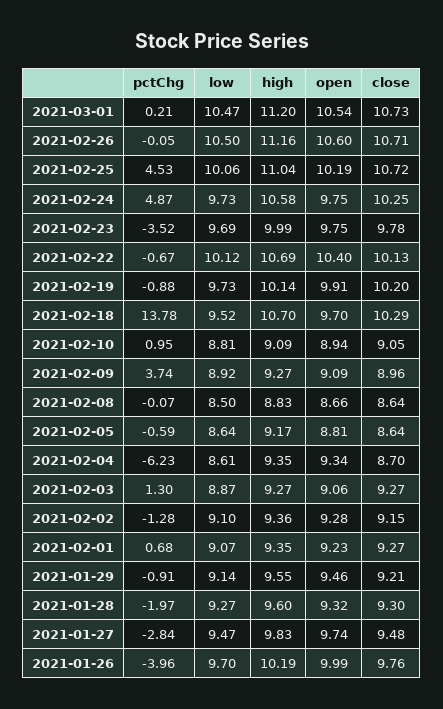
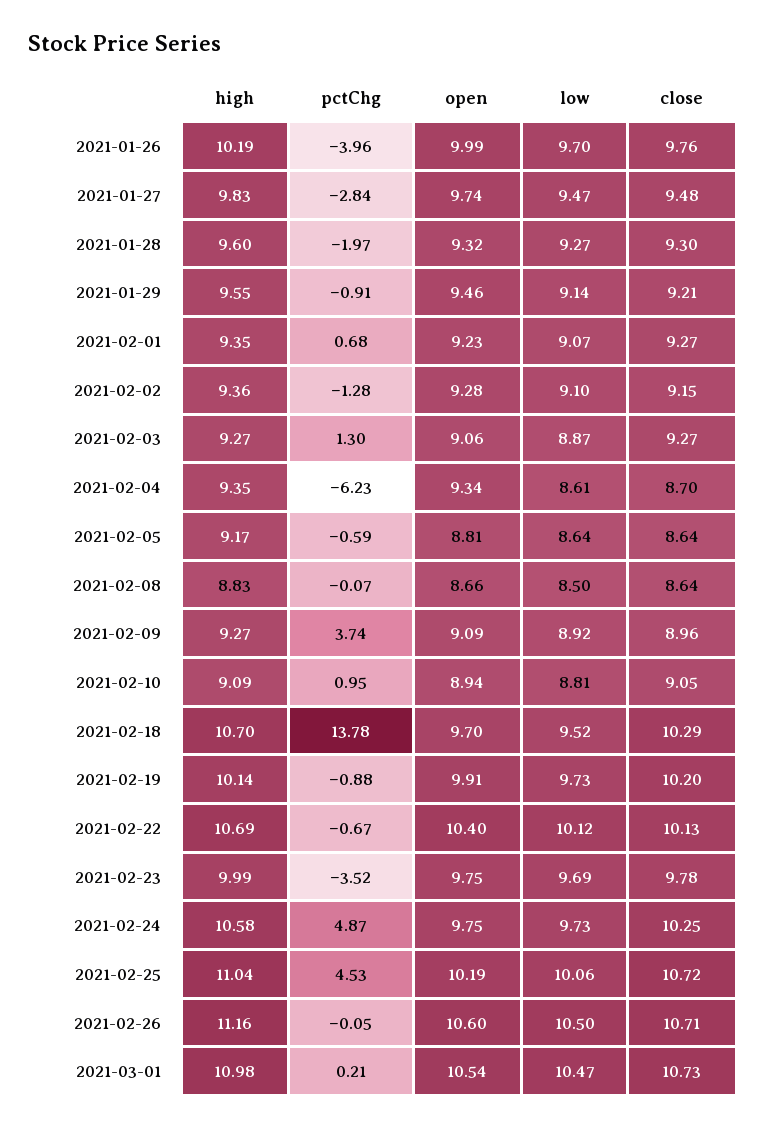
  {
    "pctChg": {
      "2021-03-01": 0.21,
      "2021-02-26": -0.05,
      "2021-02-25": 4.53,
      "2021-02-24": 4.87,
      "2021-02-23": -3.52,
      "2021-02-22": -0.67,
      "2021-02-19": -0.88,
      "2021-02-18": 13.78,
      "2021-02-10": 0.95,
      "2021-02-09": 3.74,
      "2021-02-08": -0.07,
      "2021-02-05": -0.59,
      "2021-02-04": -6.23,
      "2021-02-03": 1.3,
      "2021-02-02": -1.28,
      "2021-02-01": 0.68,
      "2021-01-29": -0.91,
      "2021-01-28": -1.97,
      "2021-01-27": -2.84,
      "2021-01-26": -3.96
    },
    "low": {
      "2021-03-01": 10.47,
      "2021-02-26": 10.5,
      "2021-02-25": 10.06,
      "2021-02-24": 9.73,
      "2021-02-23": 9.69,
      "2021-02-22": 10.12,
      "2021-02-19": 9.73,
      "2021-02-18": 9.52,
      "2021-02-10": 8.81,
      "2021-02-09": 8.92,
      "2021-02-08": 8.5,
      "2021-02-05": 8.64,
      "2021-02-04": 8.61,
      "2021-02-03": 8.87,
      "2021-02-02": 9.1,
      "2021-02-01": 9.07,
      "2021-01-29": 9.14,
      "2021-01-28": 9.27,
      "2021-01-27": 9.47,
      "2021-01-26": 9.7
    },
    "high": {
-     "2021-03-01": 11.2,
+     "2021-03-01": 10.98,
      "2021-02-26": 11.16,
      "2021-02-25": 11.04,
      "2021-02-24": 10.58,
      "2021-02-23": 9.99,
      "2021-02-22": 10.69,
      "2021-02-19": 10.14,
      "2021-02-18": 10.7,
      "2021-02-10": 9.09,
      "2021-02-09": 9.27,
      "2021-02-08": 8.83,
      "2021-02-05": 9.17,
      "2021-02-04": 9.35,
      "2021-02-03": 9.27,
      "2021-02-02": 9.36,
      "2021-02-01": 9.35,
      "2021-01-29": 9.55,
      "2021-01-28": 9.6,
      "2021-01-27": 9.83,
      "2021-01-26": 10.19
    },
    "open": {
      "2021-03-01": 10.54,
      "2021-02-26": 10.6,
      "2021-02-25": 10.19,
      "2021-02-24": 9.75,
      "2021-02-23": 9.75,
      "2021-02-22": 10.4,
      "2021-02-19": 9.91,
      "2021-02-18": 9.7,
      "2021-02-10": 8.94,
      "2021-02-09": 9.09,
      "2021-02-08": 8.66,
      "2021-02-05": 8.81,
      "2021-02-04": 9.34,
      "2021-02-03": 9.06,
      "2021-02-02": 9.28,
      "2021-02-01": 9.23,
      "2021-01-29": 9.46,
      "2021-01-28": 9.32,
      "2021-01-27": 9.74,
      "2021-01-26": 9.99
    },
    "close": {
      "2021-03-01": 10.73,
      "2021-02-26": 10.71,
      "2021-02-25": 10.72,
      "2021-02-24": 10.25,
      "2021-02-23": 9.78,
      "2021-02-22": 10.13,
      "2021-02-19": 10.2,
      "2021-02-18": 10.29,
      "2021-02-10": 9.05,
      "2021-02-09": 8.96,
      "2021-02-08": 8.64,
      "2021-02-05": 8.64,
      "2021-02-04": 8.7,
      "2021-02-03": 9.27,
      "2021-02-02": 9.15,
      "2021-02-01": 9.27,
      "2021-01-29": 9.21,
      "2021-01-28": 9.3,
      "2021-01-27": 9.48,
      "2021-01-26": 9.76
    }
  }

